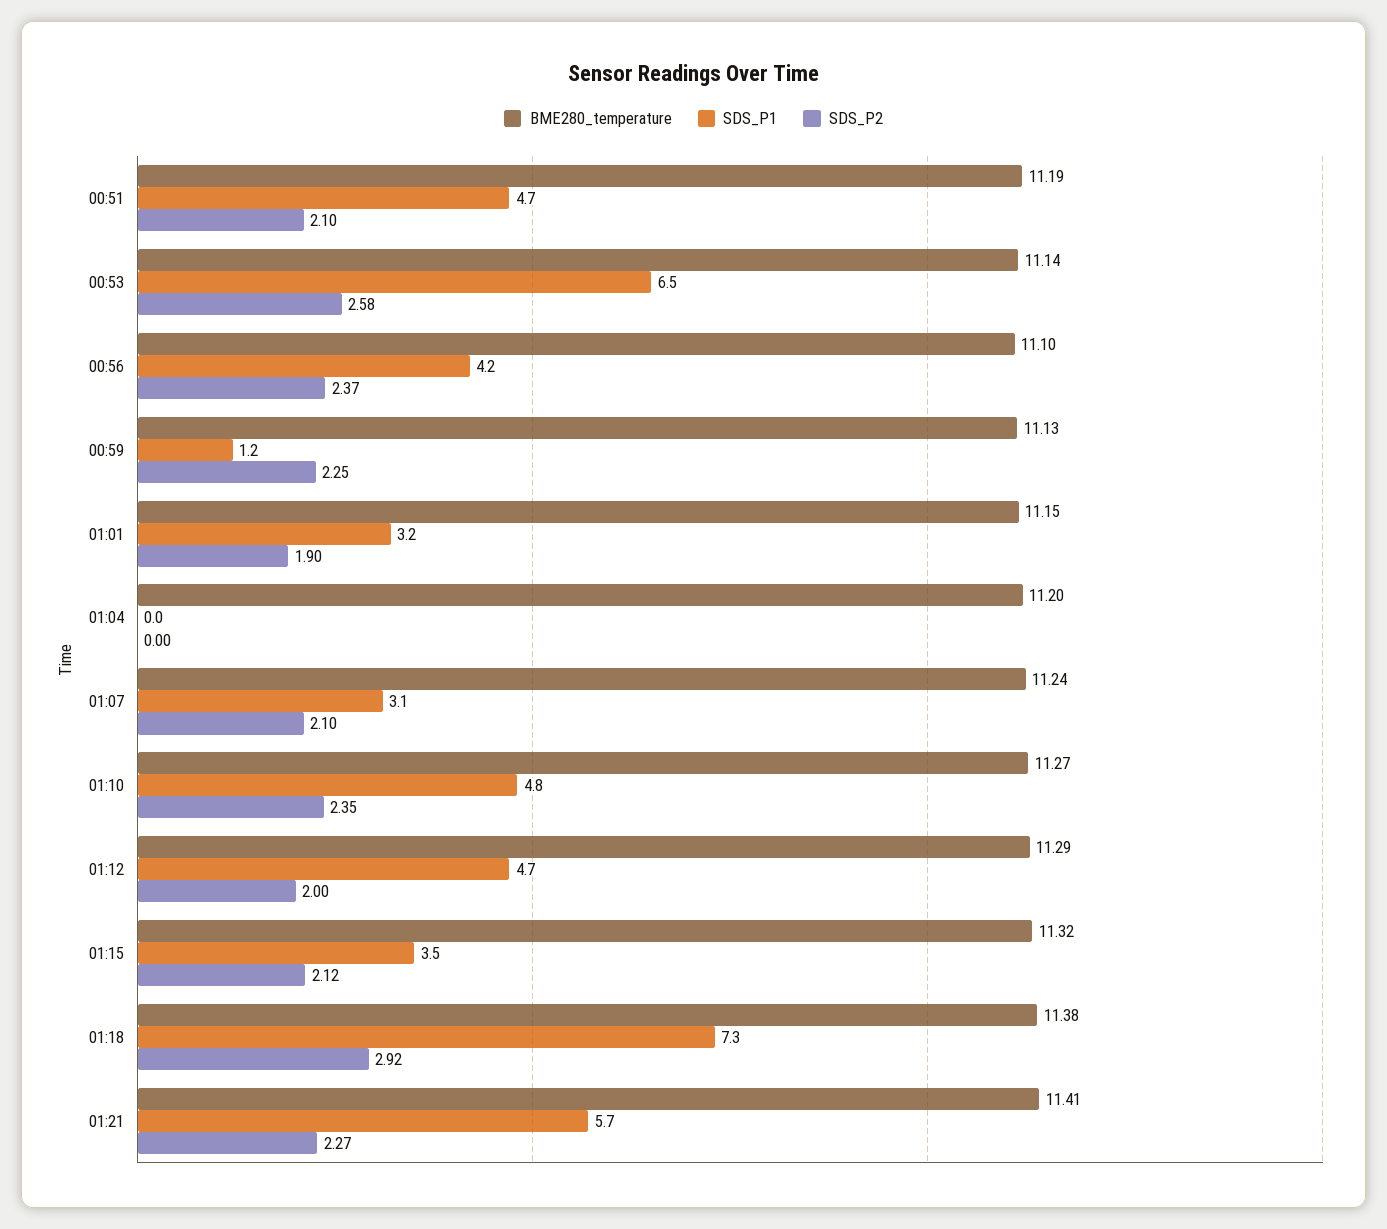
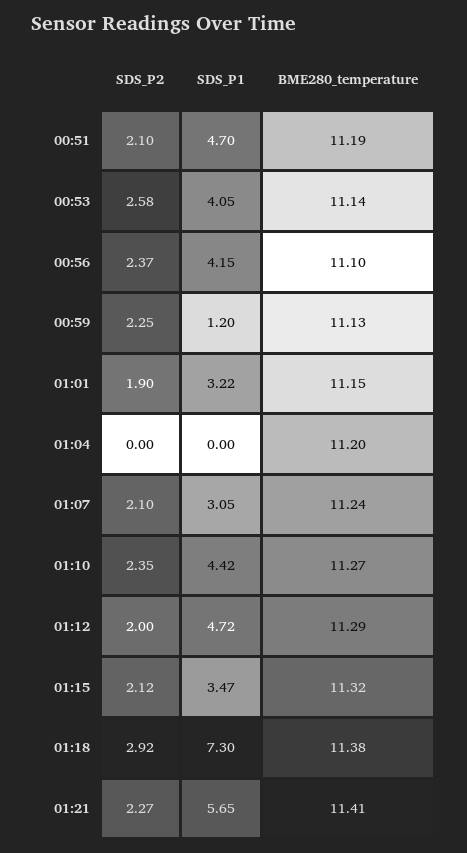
  {
    "BME280_temperature": {
      "00:51": 11.19,
      "00:53": 11.14,
      "00:56": 11.1,
      "00:59": 11.13,
      "01:01": 11.15,
      "01:04": 11.2,
      "01:07": 11.24,
      "01:10": 11.27,
      "01:12": 11.29,
      "01:15": 11.32,
      "01:18": 11.38,
      "01:21": 11.41
    },
    "SDS_P1": {
      "00:51": 4.7,
-     "00:53": 6.5,
+     "00:53": 4.05,
      "00:56": 4.15,
      "00:59": 1.2,
      "01:01": 3.22,
      "01:04": 0,
      "01:07": 3.05,
-     "01:10": 4.8,
+     "01:10": 4.42,
      "01:12": 4.72,
      "01:15": 3.47,
      "01:18": 7.3,
      "01:21": 5.65
    },
    "SDS_P2": {
      "00:51": 2.1,
      "00:53": 2.58,
      "00:56": 2.37,
      "00:59": 2.25,
      "01:01": 1.9,
      "01:04": 0,
      "01:07": 2.1,
      "01:10": 2.35,
      "01:12": 2,
      "01:15": 2.12,
      "01:18": 2.92,
      "01:21": 2.27
    }
  }

